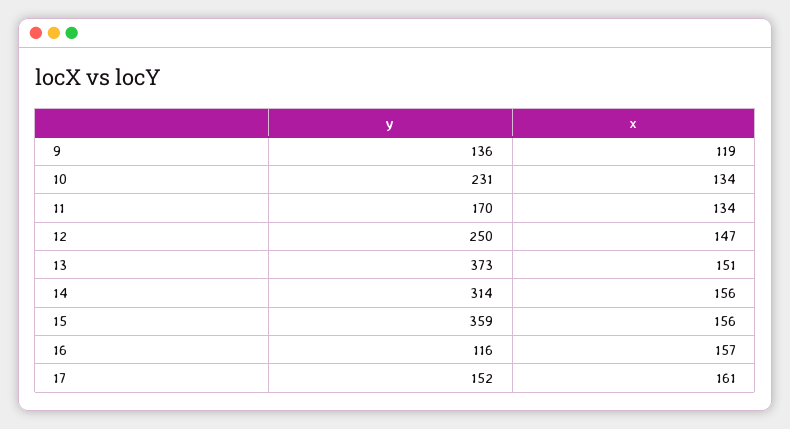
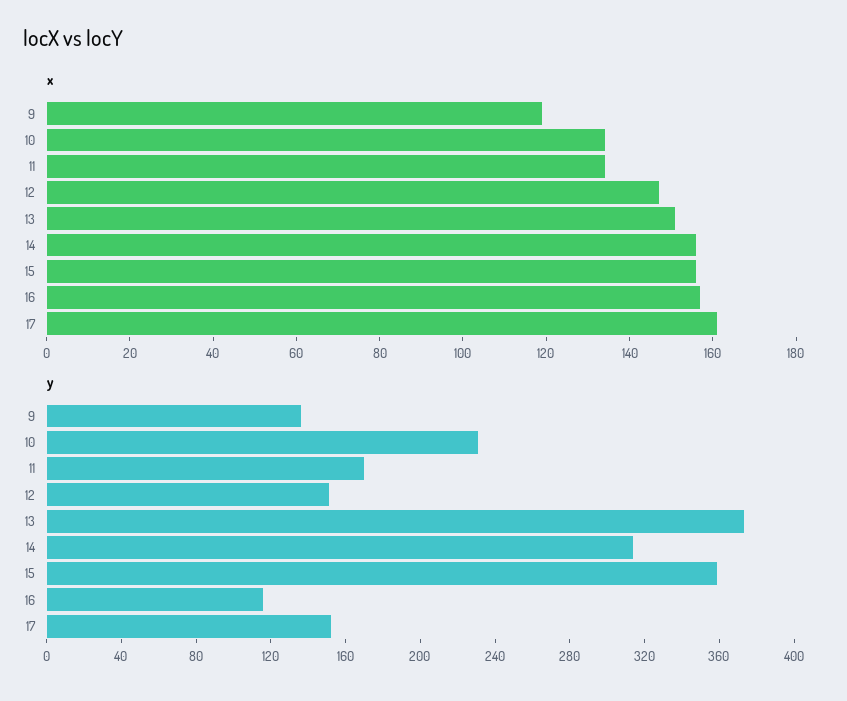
  {
    "y": {
      "9": 136,
      "10": 231,
      "11": 170,
-     "12": 250,
+     "12": 150,
      "13": 373,
      "14": 314,
      "15": 359,
      "16": 116,
      "17": 152
    },
    "x": {
      "9": 119,
      "10": 134,
      "11": 134,
      "12": 147,
      "13": 151,
      "14": 156,
      "15": 156,
      "16": 157,
      "17": 161
    }
  }

